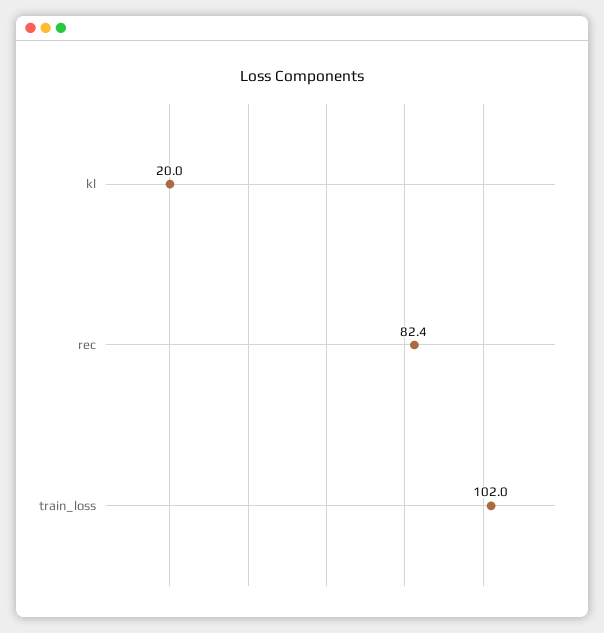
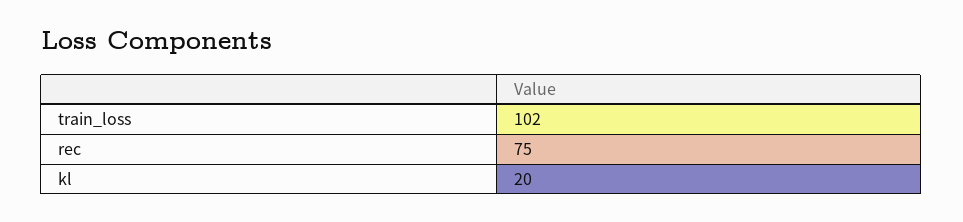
  {
    "kl": 20,
-   "rec": 82.4,
+   "rec": 75,
    "train_loss": 102
  }

